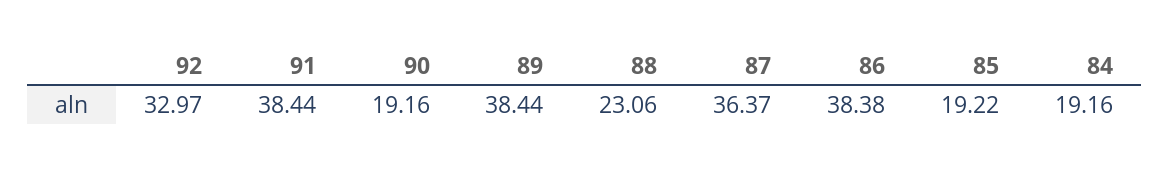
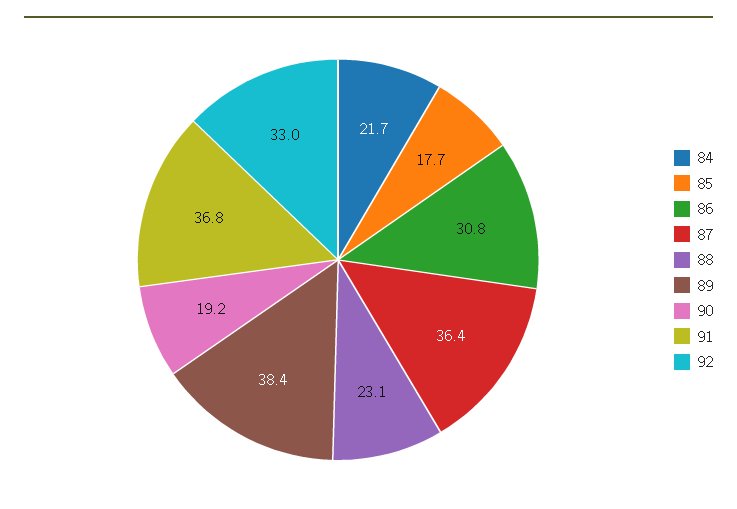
  {
    "92": 32.97,
-   "91": 38.44,
+   "91": 36.8,
    "90": 19.16,
    "89": 38.44,
    "88": 23.06,
    "87": 36.37,
-   "86": 38.38,
+   "86": 30.8,
-   "85": 19.22,
+   "85": 17.7,
-   "84": 19.16
+   "84": 21.7
  }

